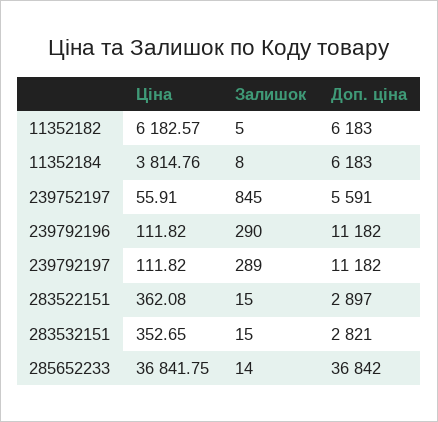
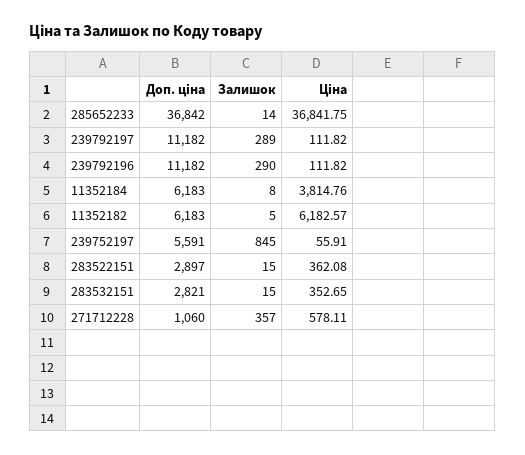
  {
    "Ціна": {
      "11352182": 6182.57,
      "11352184": 3814.76,
      "239752197": 55.91,
      "239792196": 111.82,
      "239792197": 111.82,
      "283522151": 362.08,
      "283532151": 352.65,
-     "285652233": 36841.75
+     "285652233": 36841.75,
+     "271712228": 578.11
    },
    "Залишок": {
      "11352182": 5,
      "11352184": 8,
      "239752197": 845,
      "239792196": 290,
      "239792197": 289,
      "283522151": 15,
      "283532151": 15,
-     "285652233": 14
+     "285652233": 14,
+     "271712228": 357
    },
    "Доп. ціна": {
      "11352182": 6183,
      "11352184": 6183,
      "239752197": 5591,
      "239792196": 11182,
      "239792197": 11182,
      "283522151": 2897,
      "283532151": 2821,
-     "285652233": 36842
+     "285652233": 36842,
+     "271712228": 1060
    }
  }

